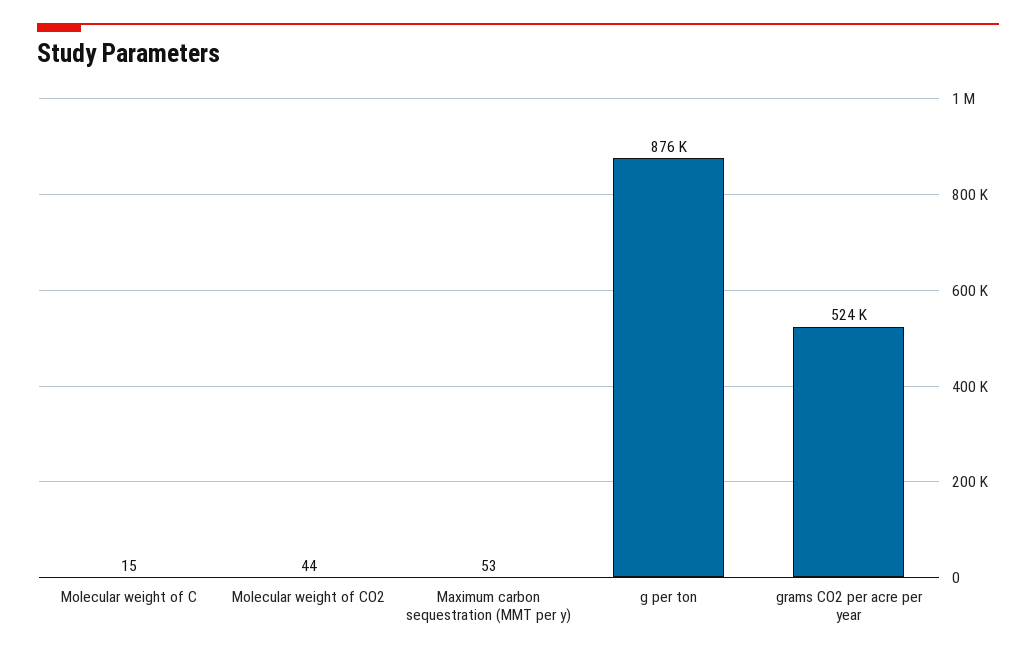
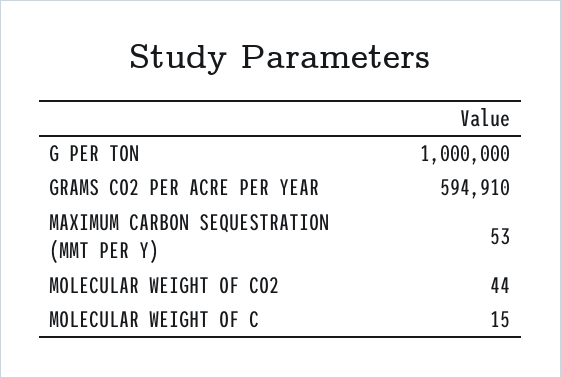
  {
    "Molecular weight of C": 15,
    "Molecular weight of CO2": 44,
    "Maximum carbon sequestration (MMT per y)": 53,
-   "g per ton": 876000,
+   "g per ton": 1000000,
-   "grams CO2 per acre per year": 524000
+   "grams CO2 per acre per year": 594910
  }

